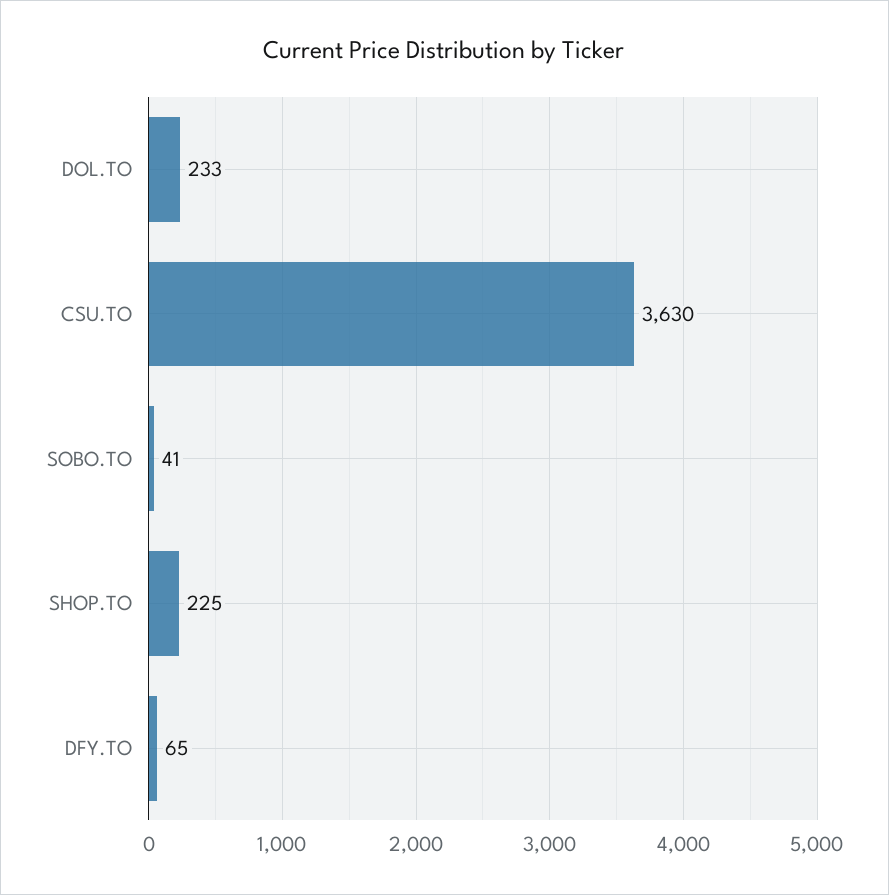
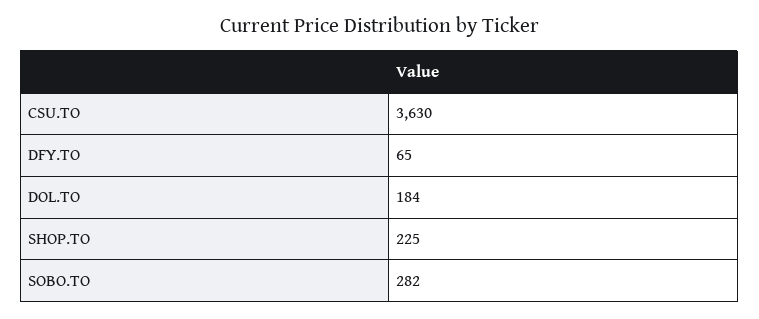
  {
-   "DOL.TO": 233,
+   "DOL.TO": 184,
    "CSU.TO": 3630,
-   "SOBO.TO": 41,
+   "SOBO.TO": 282,
    "SHOP.TO": 225,
    "DFY.TO": 65
  }

